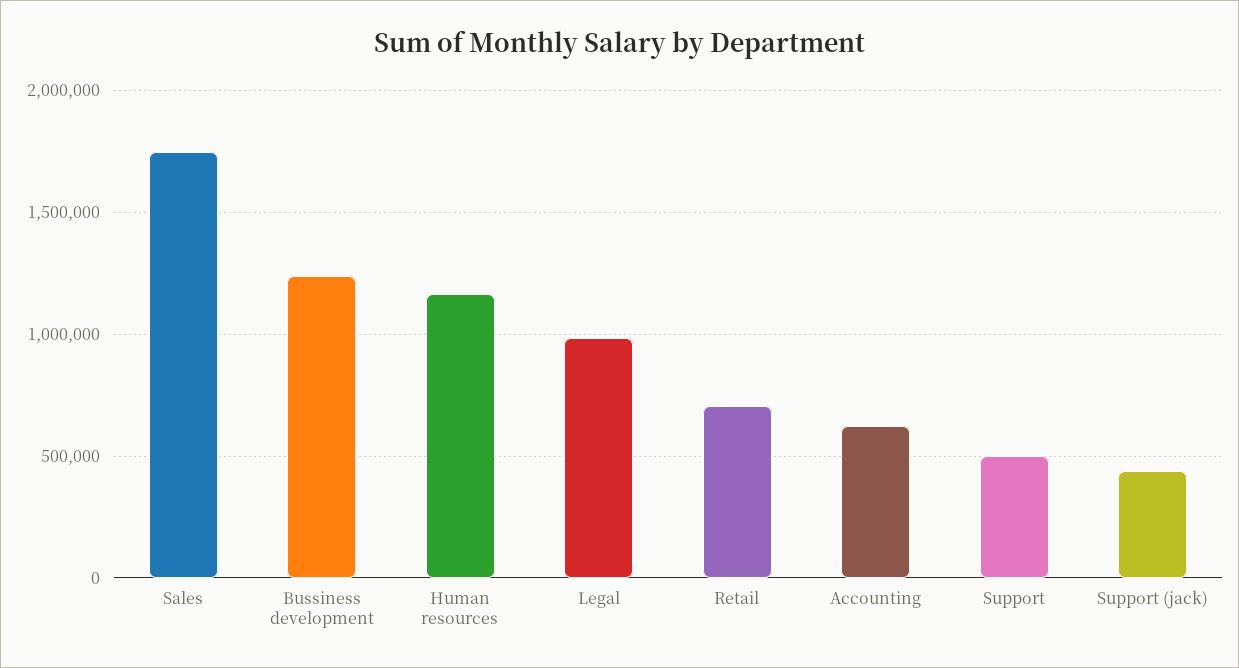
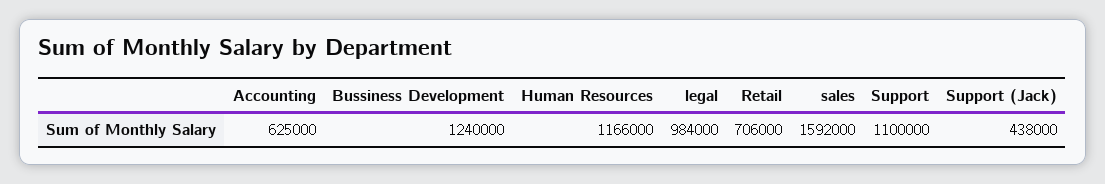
  {
-   "Sales": 1750000,
+   "Sales": 1592000,
    "Bussiness development": 1240000,
    "Human resources": 1166000,
    "Legal": 984000,
    "Retail": 706000,
    "Accounting": 625000,
-   "Support": 500000,
+   "Support": 1100000,
    "Support (jack)": 438000
  }

